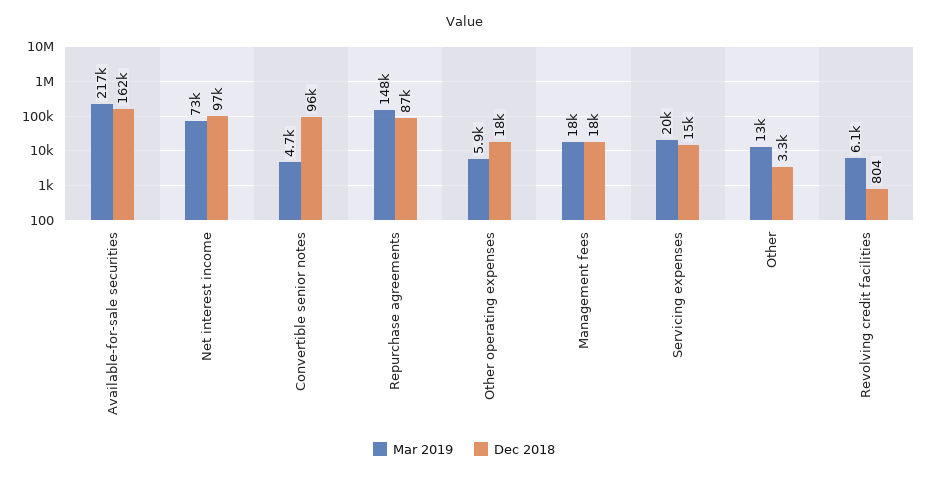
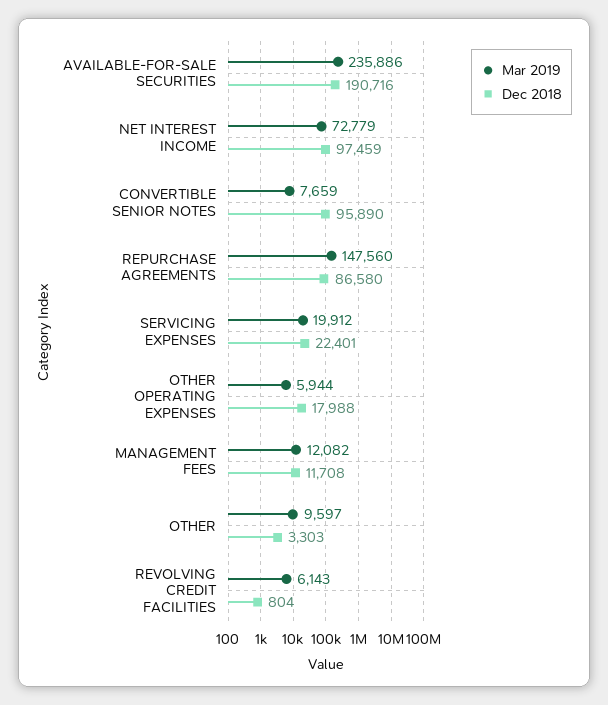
  {
    "Mar 2019": {
-     "Available-for-sale securities": 217000,
+     "Available-for-sale securities": 235886,
      "Net interest income": 72779,
-     "Convertible senior notes": 4700,
+     "Convertible senior notes": 7659,
      "Repurchase agreements": 147560,
      "Other operating expenses": 5944,
-     "Management fees": 18000,
+     "Management fees": 12082,
      "Servicing expenses": 19912,
-     "Other": 13000,
+     "Other": 9597,
      "Revolving credit facilities": 6143
    },
    "Dec 2018": {
-     "Available-for-sale securities": 162000,
+     "Available-for-sale securities": 190716,
      "Net interest income": 97459,
      "Convertible senior notes": 95890,
      "Repurchase agreements": 86580,
      "Other operating expenses": 17988,
-     "Management fees": 18000,
+     "Management fees": 11708,
-     "Servicing expenses": 15000,
+     "Servicing expenses": 22401,
      "Other": 3303,
      "Revolving credit facilities": 804
    }
  }

